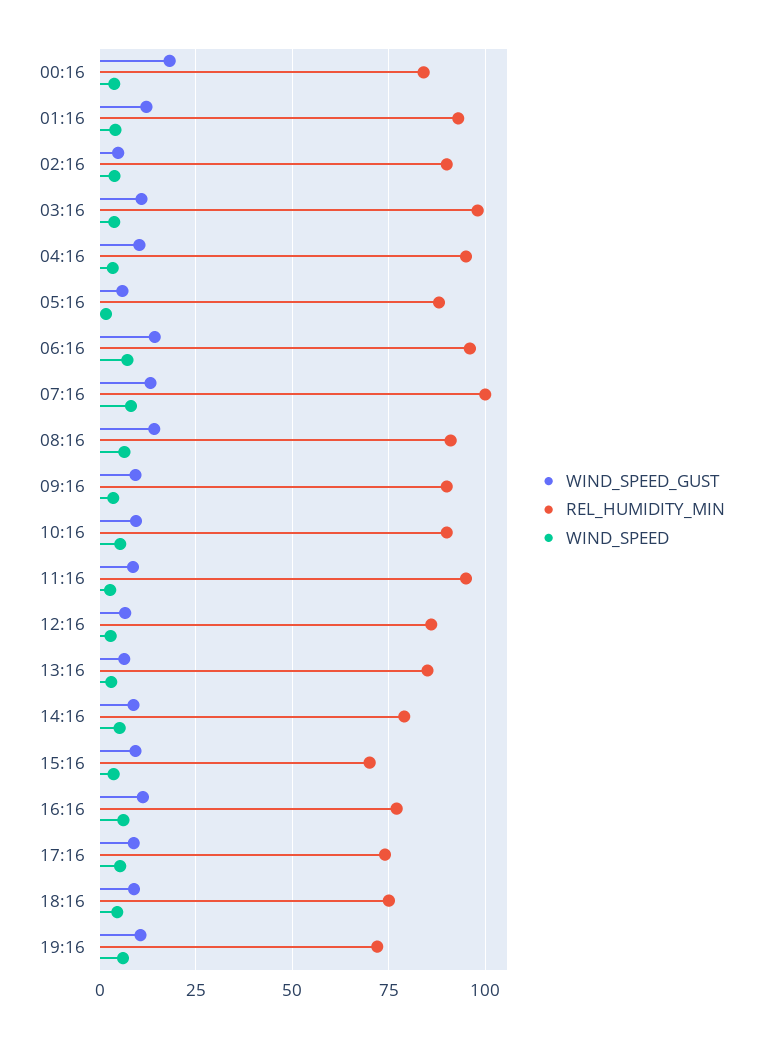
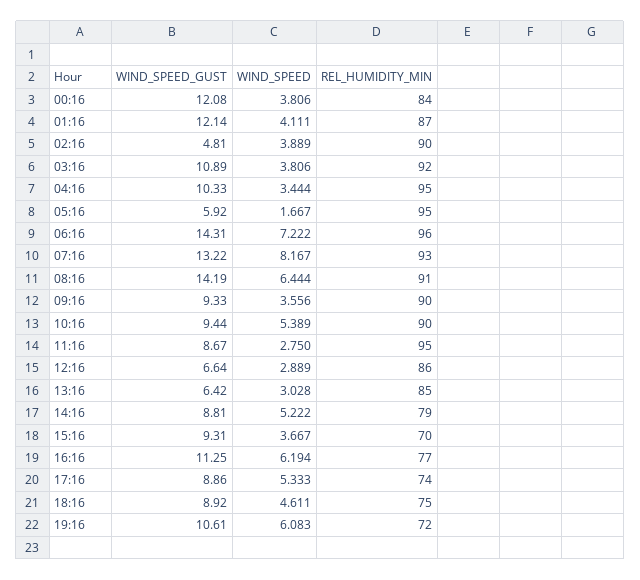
  {
    "WIND_SPEED_GUST": {
-     "00:16": 17.5,
+     "00:16": 12.08,
      "01:16": 12.14,
      "02:16": 4.81,
      "03:16": 10.89,
      "04:16": 10.33,
      "05:16": 5.92,
      "06:16": 14.31,
      "07:16": 13.22,
      "08:16": 14.19,
      "09:16": 9.33,
      "10:16": 9.44,
      "11:16": 8.67,
      "12:16": 6.64,
      "13:16": 6.42,
      "14:16": 8.81,
      "15:16": 9.31,
      "16:16": 11.25,
      "17:16": 8.86,
      "18:16": 8.92,
      "19:16": 10.61
    },
    "REL_HUMIDITY_MIN": {
      "00:16": 84,
-     "01:16": 92.5,
+     "01:16": 87,
      "02:16": 90,
-     "03:16": 97.5,
+     "03:16": 92,
      "04:16": 95,
-     "05:16": 87.5,
+     "05:16": 95,
      "06:16": 96,
-     "07:16": 100,
+     "07:16": 93,
      "08:16": 91,
      "09:16": 90,
      "10:16": 90,
      "11:16": 95,
      "12:16": 86,
      "13:16": 85,
      "14:16": 79,
      "15:16": 70,
      "16:16": 77,
      "17:16": 74,
      "18:16": 75,
      "19:16": 72
    },
    "WIND_SPEED": {
      "00:16": 3.806,
      "01:16": 4.111,
      "02:16": 3.889,
      "03:16": 3.806,
      "04:16": 3.444,
      "05:16": 1.667,
      "06:16": 7.222,
      "07:16": 8.167,
      "08:16": 6.444,
      "09:16": 3.556,
      "10:16": 5.389,
      "11:16": 2.75,
      "12:16": 2.889,
      "13:16": 3.028,
      "14:16": 5.222,
      "15:16": 3.667,
      "16:16": 6.194,
      "17:16": 5.333,
      "18:16": 4.611,
      "19:16": 6.083
    }
  }

